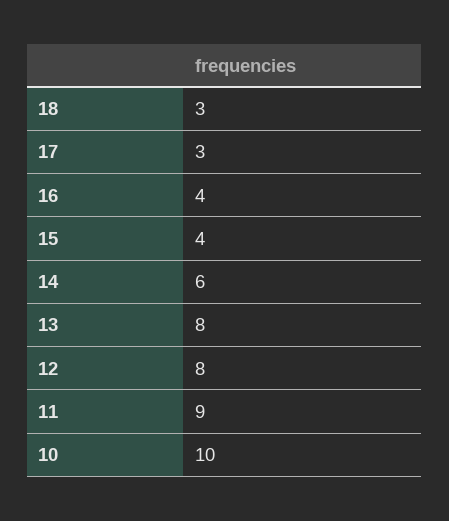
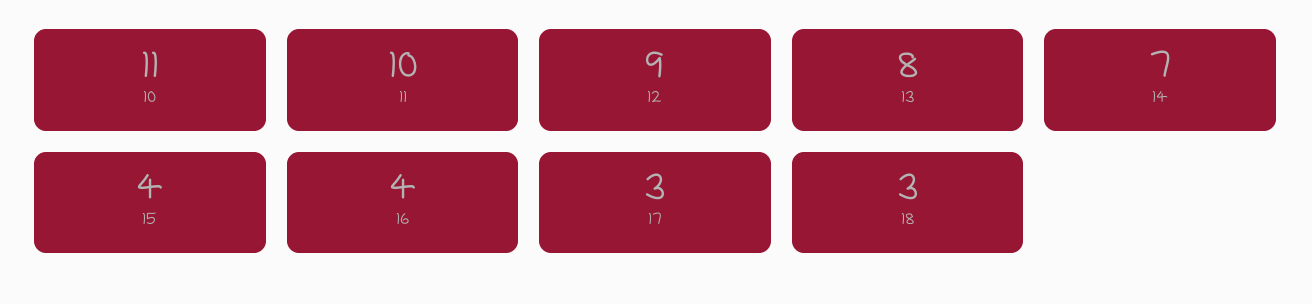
  {
    "18": 3,
    "17": 3,
    "16": 4,
    "15": 4,
-   "14": 6,
+   "14": 7,
    "13": 8,
-   "12": 8,
+   "12": 9,
-   "11": 9,
+   "11": 10,
-   "10": 10
+   "10": 11
  }

